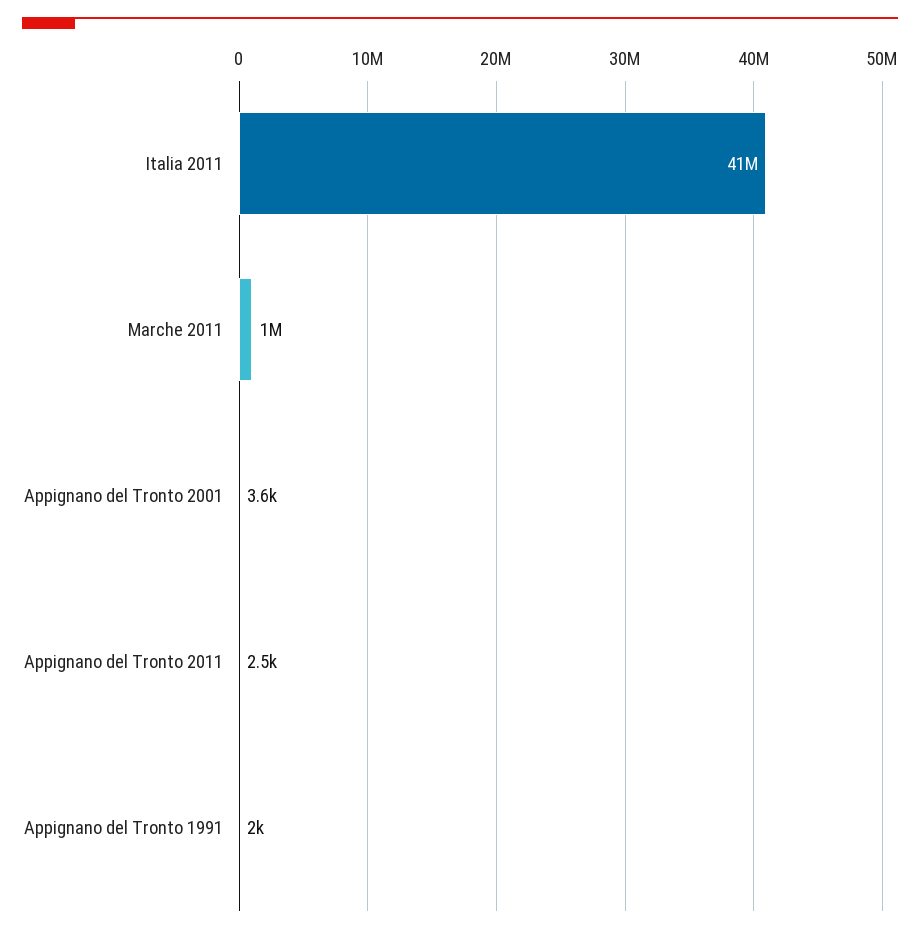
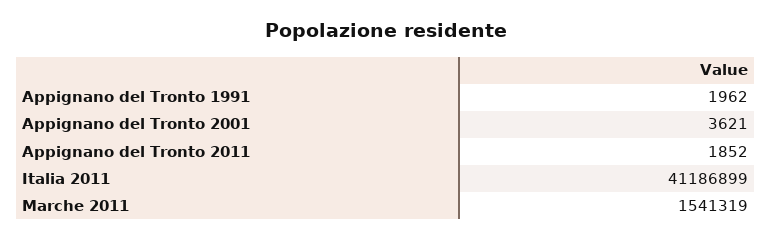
  {
    "Italia 2011": 41186899,
-   "Marche 2011": 1000000,
+   "Marche 2011": 1541319,
    "Appignano del Tronto 2001": 3621,
-   "Appignano del Tronto 2011": 2500,
+   "Appignano del Tronto 2011": 1852,
    "Appignano del Tronto 1991": 1962
  }

